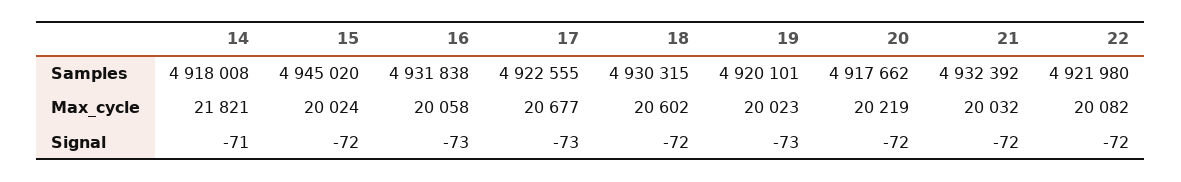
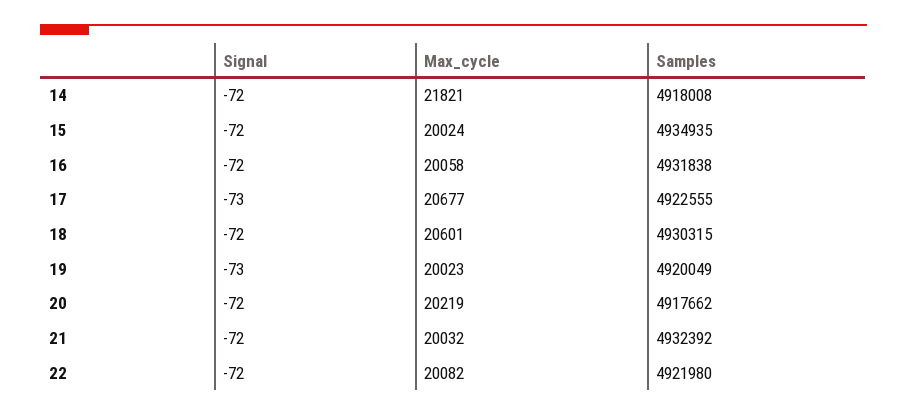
  {
    "14": {
      "Samples": 4918008,
      "Max_cycle": 21821,
-     "Signal": -71
+     "Signal": -72
    },
    "15": {
-     "Samples": 4945020,
+     "Samples": 4934935,
      "Max_cycle": 20024,
      "Signal": -72
    },
    "16": {
      "Samples": 4931838,
      "Max_cycle": 20058,
-     "Signal": -73
+     "Signal": -72
    },
    "17": {
      "Samples": 4922555,
      "Max_cycle": 20677,
      "Signal": -73
    },
    "18": {
      "Samples": 4930315,
-     "Max_cycle": 20602,
+     "Max_cycle": 20601,
      "Signal": -72
    },
    "19": {
-     "Samples": 4920101,
+     "Samples": 4920049,
      "Max_cycle": 20023,
      "Signal": -73
    },
    "20": {
      "Samples": 4917662,
      "Max_cycle": 20219,
      "Signal": -72
    },
    "21": {
      "Samples": 4932392,
      "Max_cycle": 20032,
      "Signal": -72
    },
    "22": {
      "Samples": 4921980,
      "Max_cycle": 20082,
      "Signal": -72
    }
  }

